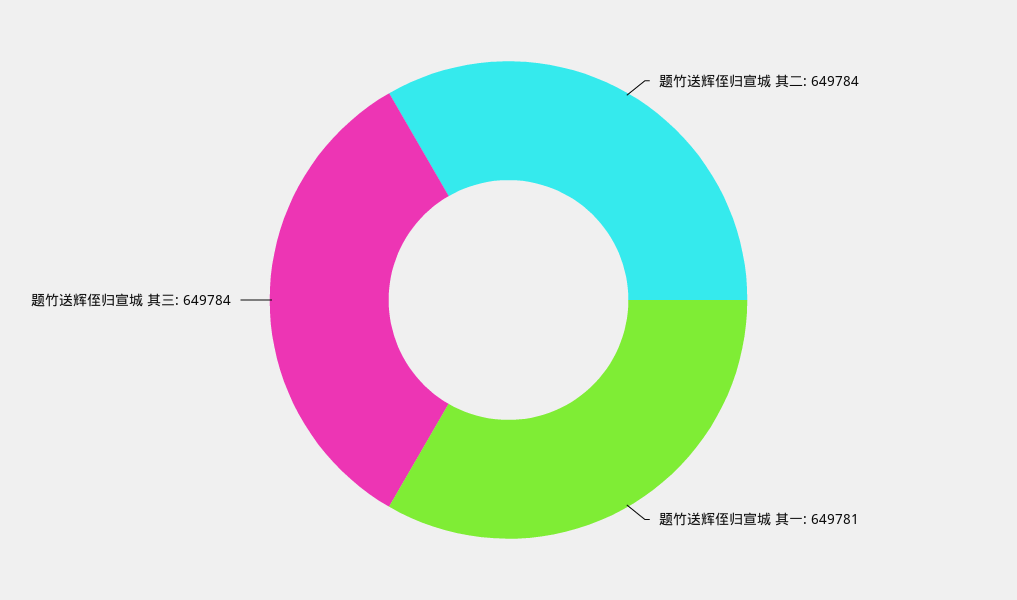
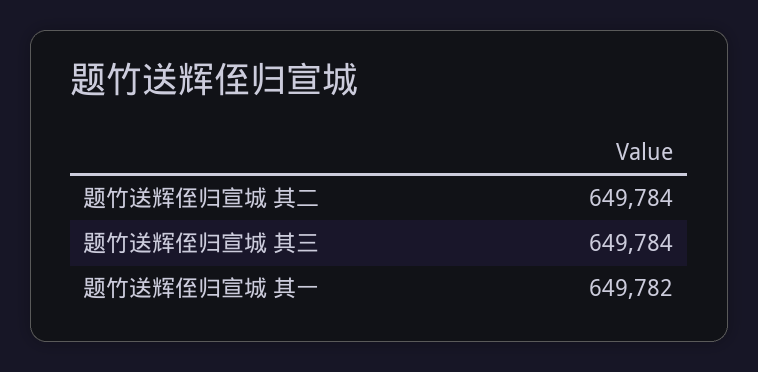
  {
    "题竹送辉侄归宣城 其二": 649784,
-   "题竹送辉侄归宣城 其一": 649781,
+   "题竹送辉侄归宣城 其一": 649782,
    "题竹送辉侄归宣城 其三": 649784
  }

